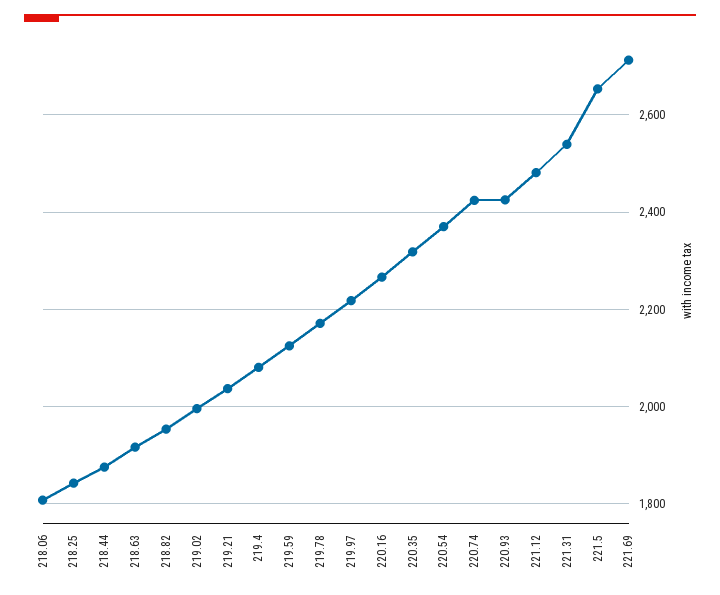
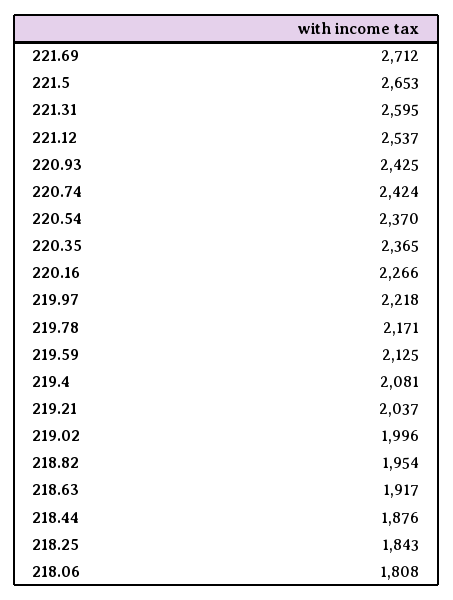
  {
    "218.06": 1808,
    "218.25": 1843,
    "218.44": 1876,
    "218.63": 1917,
    "218.82": 1954,
    "219.02": 1996,
    "219.21": 2037,
    "219.4": 2081,
    "219.59": 2125,
    "219.78": 2171,
    "219.97": 2218,
    "220.16": 2266,
-   "220.35": 2320,
+   "220.35": 2365,
    "220.54": 2370,
    "220.74": 2424,
    "220.93": 2425,
-   "221.12": 2480,
+   "221.12": 2537,
-   "221.31": 2540,
+   "221.31": 2595,
    "221.5": 2653,
    "221.69": 2712
  }

